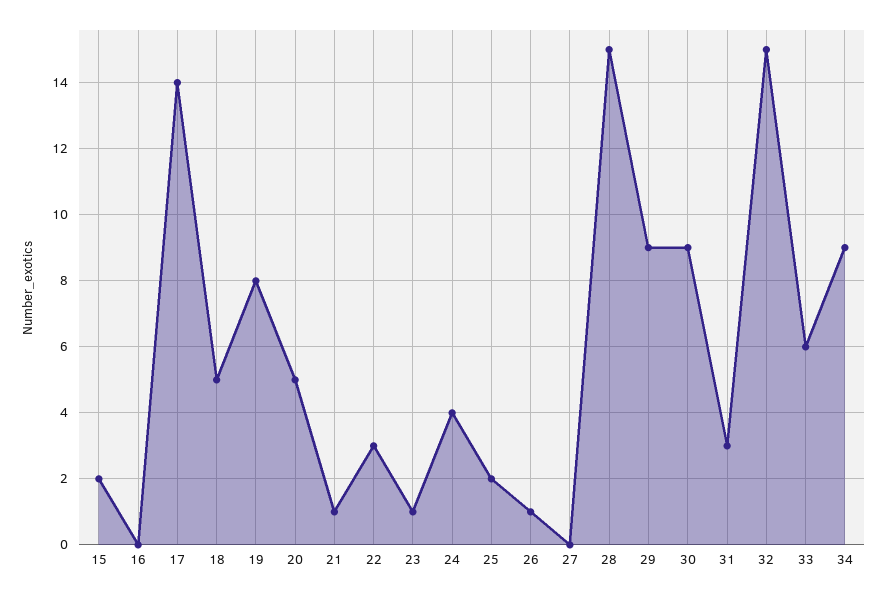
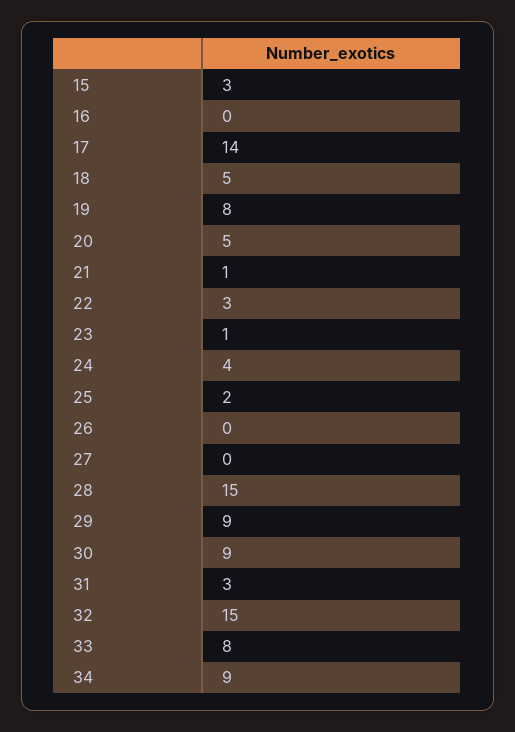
  {
-   "15": 2,
+   "15": 3,
    "16": 0,
    "17": 14,
    "18": 5,
    "19": 8,
    "20": 5,
    "21": 1,
    "22": 3,
    "23": 1,
    "24": 4,
    "25": 2,
-   "26": 1,
+   "26": 0,
    "27": 0,
    "28": 15,
    "29": 9,
    "30": 9,
    "31": 3,
    "32": 15,
-   "33": 6,
+   "33": 8,
    "34": 9
  }

